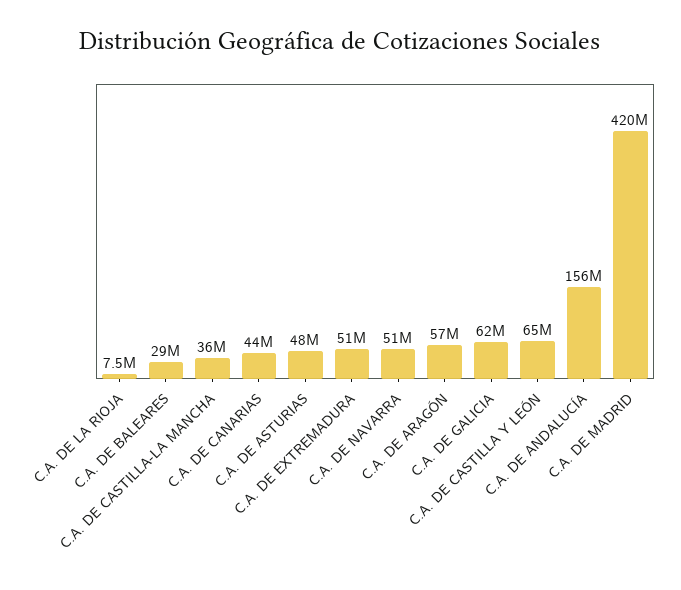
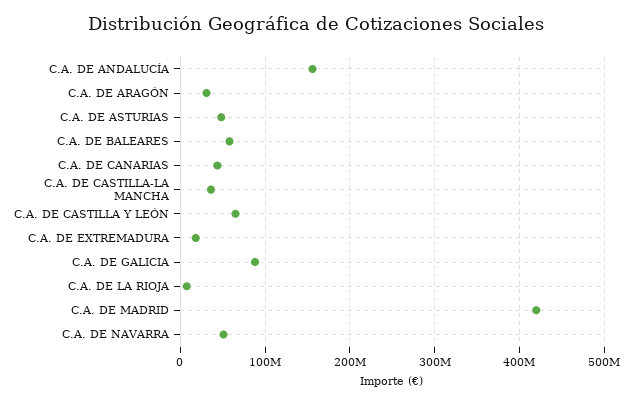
  {
    "C.A. DE LA RIOJA": 7500000,
-   "C.A. DE BALEARES": 29000000,
+   "C.A. DE BALEARES": 60000000,
    "C.A. DE CASTILLA-LA MANCHA": 36000000,
    "C.A. DE CANARIAS": 44000000,
    "C.A. DE ASTURIAS": 48000000,
-   "C.A. DE EXTREMADURA": 51000000,
+   "C.A. DE EXTREMADURA": 20000000,
    "C.A. DE NAVARRA": 51000000,
-   "C.A. DE ARAGÓN": 57000000,
+   "C.A. DE ARAGÓN": 30000000,
-   "C.A. DE GALICIA": 62000000,
+   "C.A. DE GALICIA": 90000000,
    "C.A. DE CASTILLA Y LEÓN": 65000000,
    "C.A. DE ANDALUCÍA": 156000000,
    "C.A. DE MADRID": 420000000
  }

